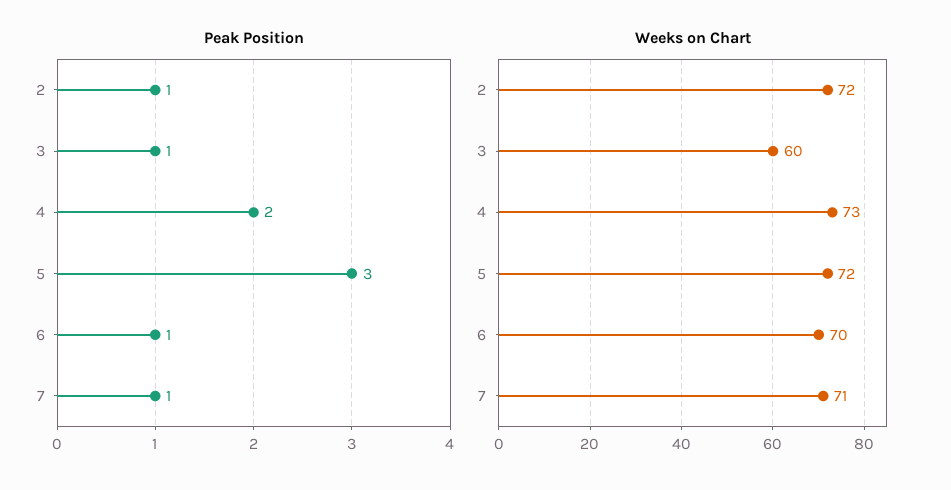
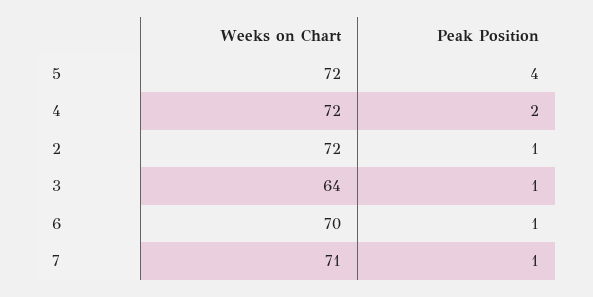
  {
    "Peak Position": {
      "2": 1,
      "3": 1,
      "4": 2,
-     "5": 3,
+     "5": 4,
      "6": 1,
      "7": 1
    },
    "Weeks on Chart": {
      "2": 72,
-     "3": 60,
+     "3": 64,
-     "4": 73,
+     "4": 72,
      "5": 72,
      "6": 70,
      "7": 71
    }
  }

